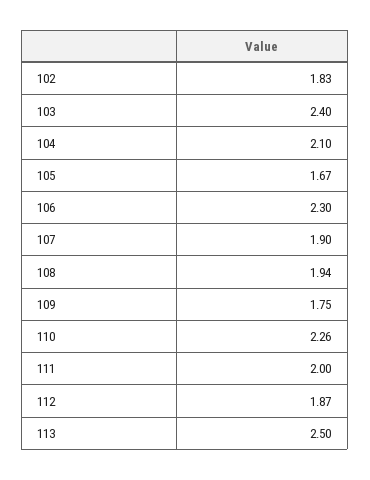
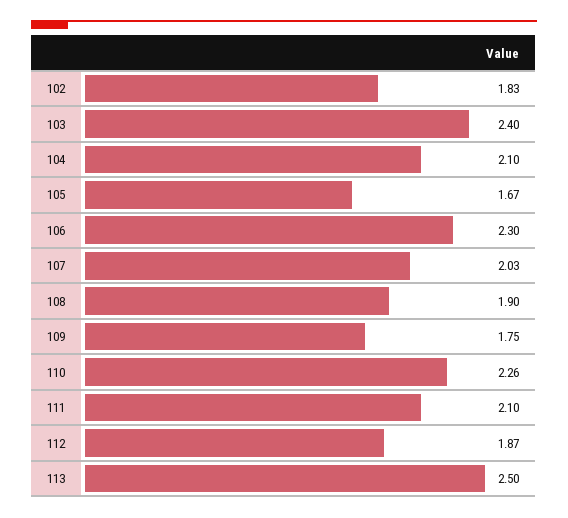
  {
    "102": 1.83,
    "103": 2.4,
    "104": 2.1,
    "105": 1.67,
    "106": 2.3,
-   "107": 1.9,
+   "107": 2.03,
-   "108": 1.94,
+   "108": 1.9,
    "109": 1.75,
    "110": 2.26,
-   "111": 2,
+   "111": 2.1,
    "112": 1.87,
    "113": 2.5
  }

